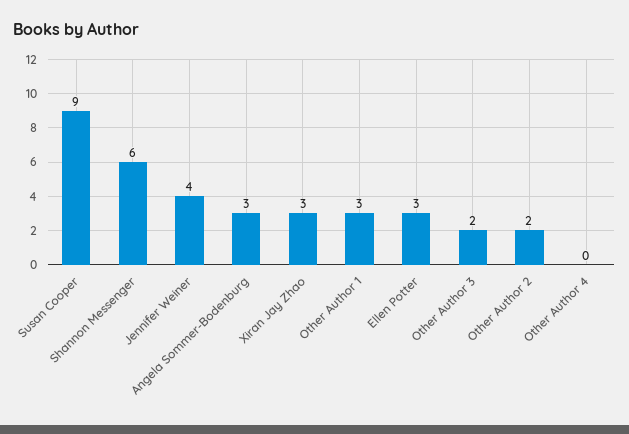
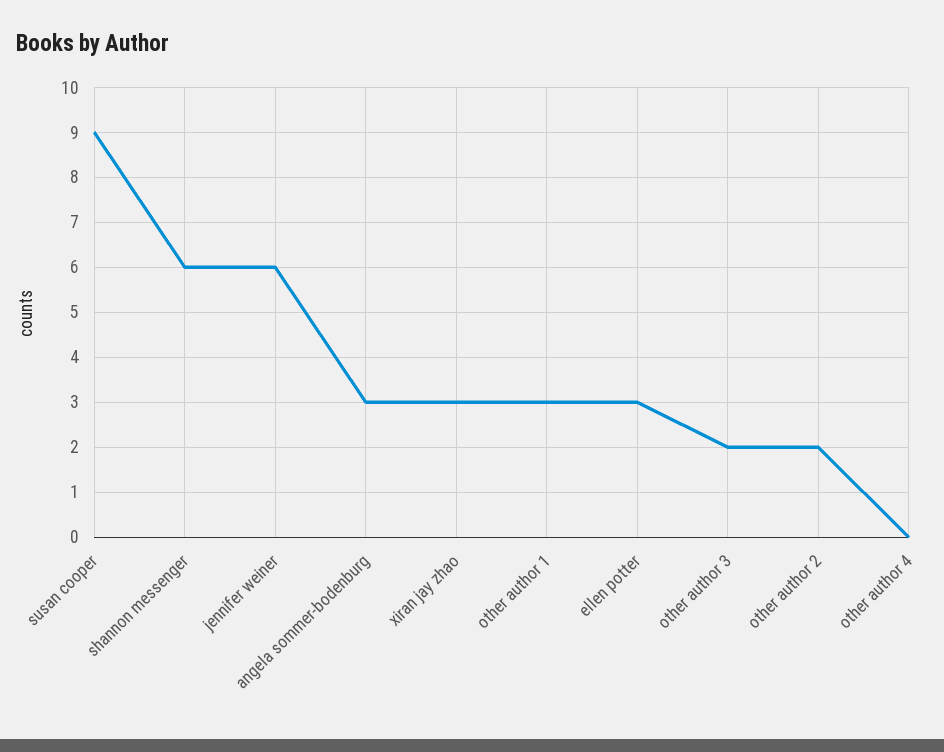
  {
    "Susan Cooper": 9,
    "Shannon Messenger": 6,
-   "Jennifer Weiner": 4,
+   "Jennifer Weiner": 6,
    "Angela Sommer-Bodenburg": 3,
    "Xiran Jay Zhao": 3,
    "Other Author 1": 3,
    "Ellen Potter": 3,
    "Other Author 3": 2,
    "Other Author 2": 2,
    "Other Author 4": 0
  }

